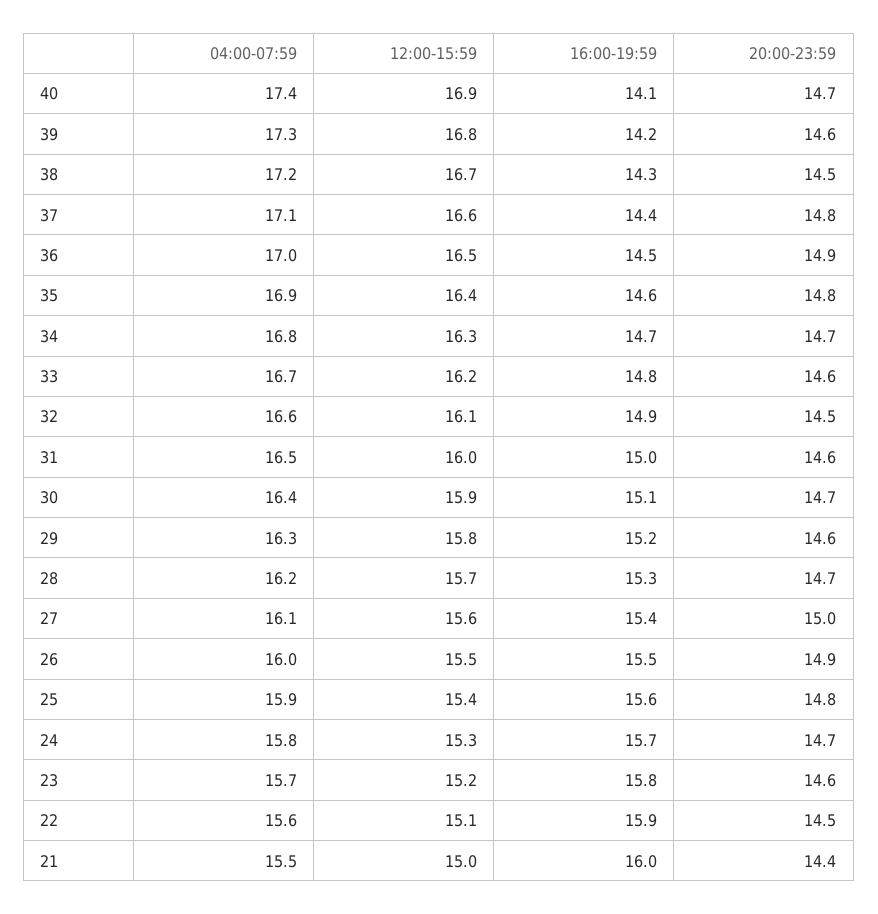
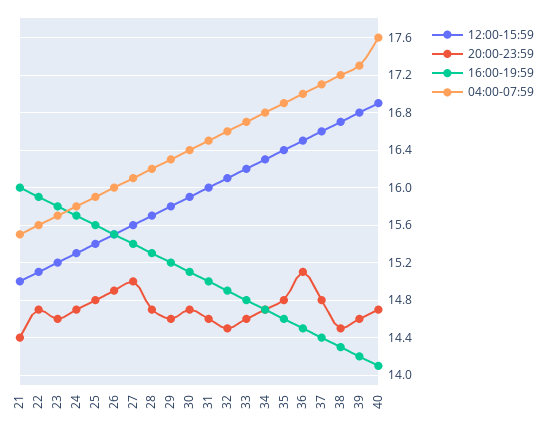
  {
    "04:00-07:59": {
-     "40": 17.4,
+     "40": 17.6,
      "39": 17.3,
      "38": 17.2,
      "37": 17.1,
      "36": 17,
      "35": 16.9,
      "34": 16.8,
      "33": 16.7,
      "32": 16.6,
      "31": 16.5,
      "30": 16.4,
      "29": 16.3,
      "28": 16.2,
      "27": 16.1,
      "26": 16,
      "25": 15.9,
      "24": 15.8,
      "23": 15.7,
      "22": 15.6,
      "21": 15.5
    },
    "12:00-15:59": {
      "40": 16.9,
      "39": 16.8,
      "38": 16.7,
      "37": 16.6,
      "36": 16.5,
      "35": 16.4,
      "34": 16.3,
      "33": 16.2,
      "32": 16.1,
      "31": 16,
      "30": 15.9,
      "29": 15.8,
      "28": 15.7,
      "27": 15.6,
      "26": 15.5,
      "25": 15.4,
      "24": 15.3,
      "23": 15.2,
      "22": 15.1,
      "21": 15
    },
    "16:00-19:59": {
      "40": 14.1,
      "39": 14.2,
      "38": 14.3,
      "37": 14.4,
      "36": 14.5,
      "35": 14.6,
      "34": 14.7,
      "33": 14.8,
      "32": 14.9,
      "31": 15,
      "30": 15.1,
      "29": 15.2,
      "28": 15.3,
      "27": 15.4,
      "26": 15.5,
      "25": 15.6,
      "24": 15.7,
      "23": 15.8,
      "22": 15.9,
      "21": 16
    },
    "20:00-23:59": {
      "40": 14.7,
      "39": 14.6,
      "38": 14.5,
      "37": 14.8,
-     "36": 14.9,
+     "36": 15.1,
      "35": 14.8,
      "34": 14.7,
      "33": 14.6,
      "32": 14.5,
      "31": 14.6,
      "30": 14.7,
      "29": 14.6,
      "28": 14.7,
      "27": 15,
      "26": 14.9,
      "25": 14.8,
      "24": 14.7,
      "23": 14.6,
-     "22": 14.5,
+     "22": 14.7,
      "21": 14.4
    }
  }

